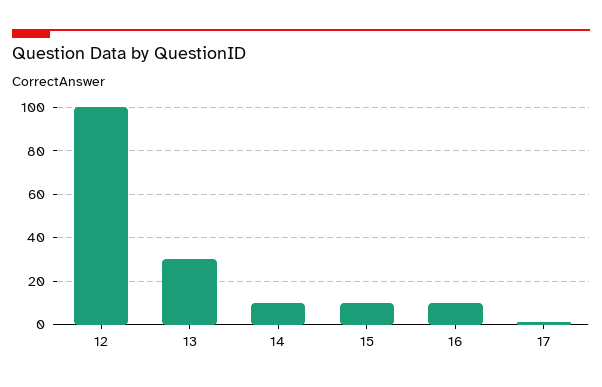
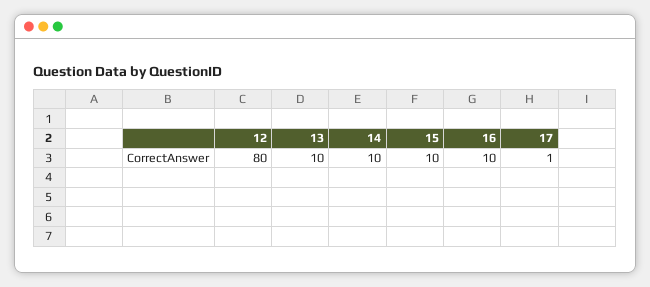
  {
-   "12": 100,
+   "12": 80,
-   "13": 30,
+   "13": 10,
    "14": 10,
    "15": 10,
    "16": 10,
    "17": 1
  }

